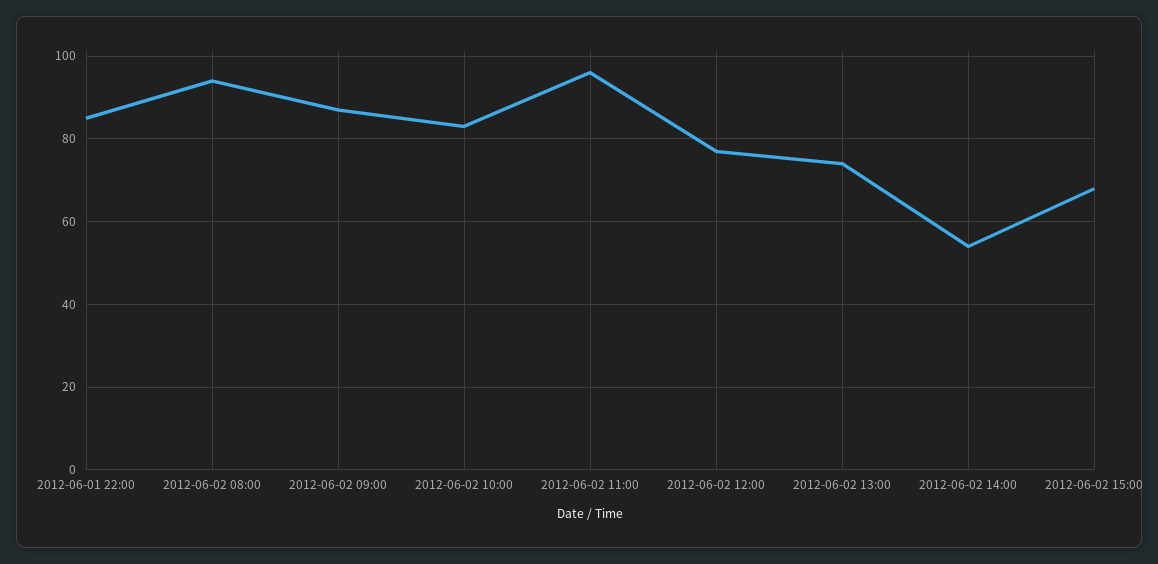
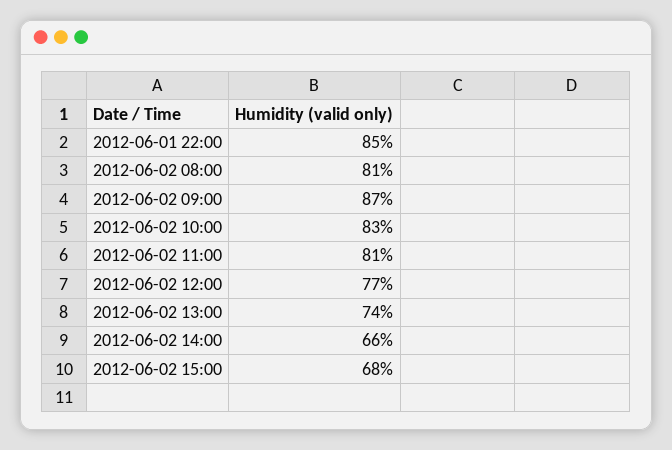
  {
    "2012-06-01 22:00": 85,
-   "2012-06-02 08:00": 95,
+   "2012-06-02 08:00": 81,
    "2012-06-02 09:00": 87,
    "2012-06-02 10:00": 83,
-   "2012-06-02 11:00": 95,
+   "2012-06-02 11:00": 81,
    "2012-06-02 12:00": 77,
    "2012-06-02 13:00": 74,
-   "2012-06-02 14:00": 55,
+   "2012-06-02 14:00": 66,
    "2012-06-02 15:00": 68
  }

